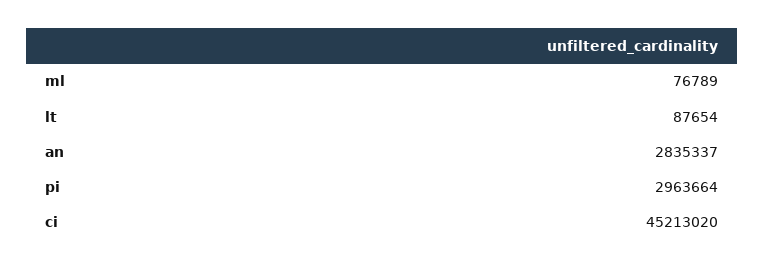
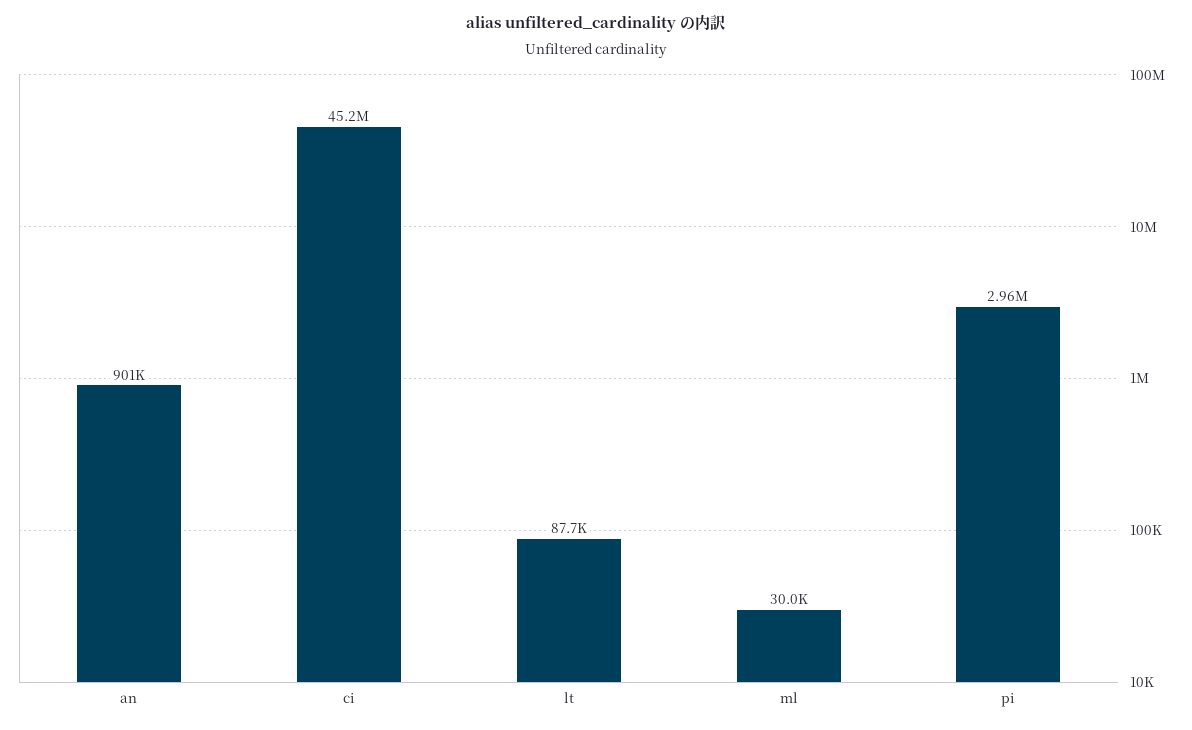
  {
-   "ml": 76789,
+   "ml": 30000,
    "lt": 87654,
-   "an": 2835337,
+   "an": 901000,
    "pi": 2963664,
    "ci": 45213020
  }

